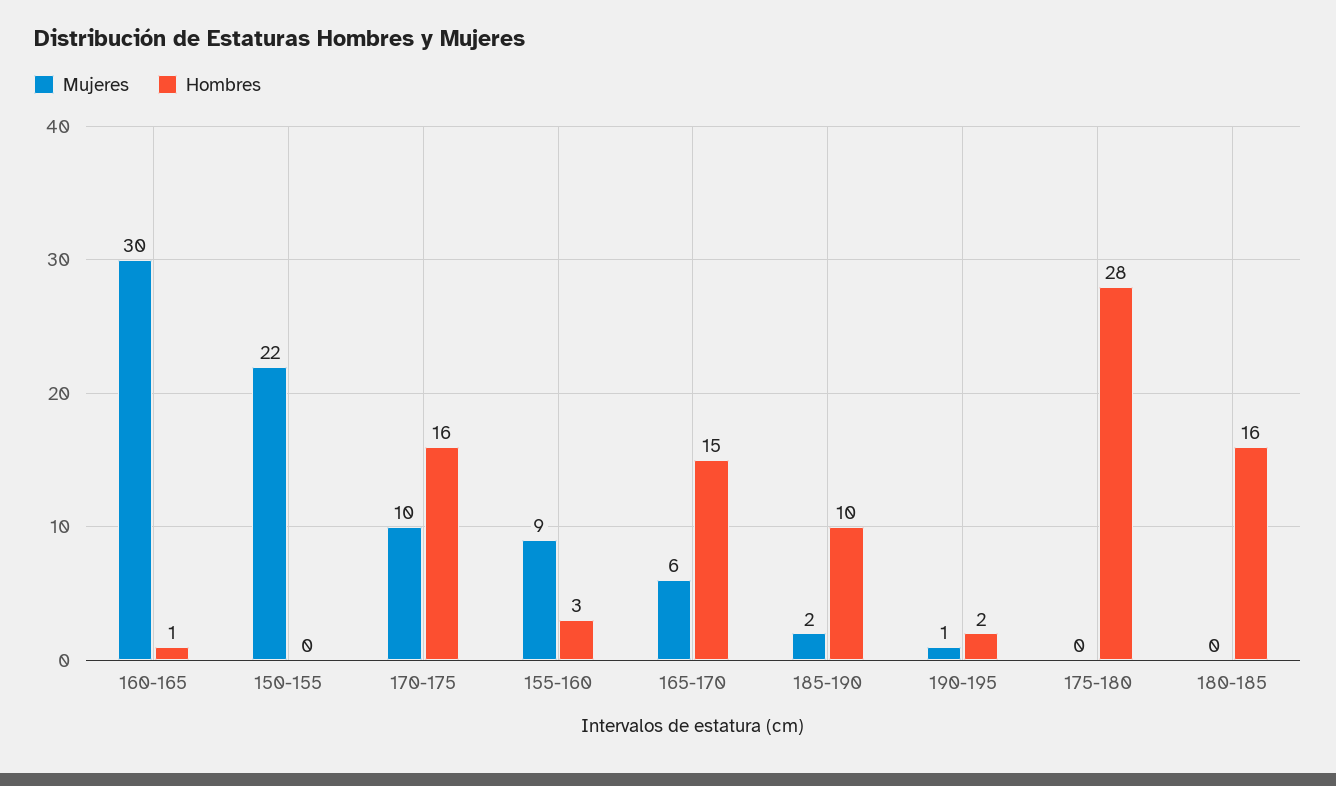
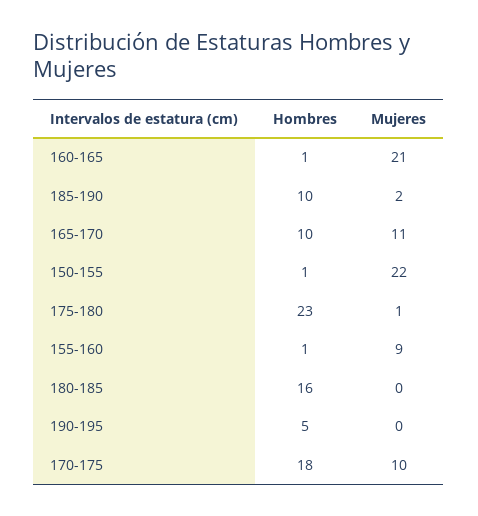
  {
    "Mujeres": {
-     "160-165": 30,
+     "160-165": 21,
      "150-155": 22,
      "170-175": 10,
      "155-160": 9,
-     "165-170": 6,
+     "165-170": 11,
      "185-190": 2,
-     "190-195": 1,
+     "190-195": 0,
-     "175-180": 0,
+     "175-180": 1,
      "180-185": 0
    },
    "Hombres": {
      "160-165": 1,
-     "150-155": 0,
+     "150-155": 1,
-     "170-175": 16,
+     "170-175": 18,
-     "155-160": 3,
+     "155-160": 1,
-     "165-170": 15,
+     "165-170": 10,
      "185-190": 10,
-     "190-195": 2,
+     "190-195": 5,
-     "175-180": 28,
+     "175-180": 23,
      "180-185": 16
    }
  }

